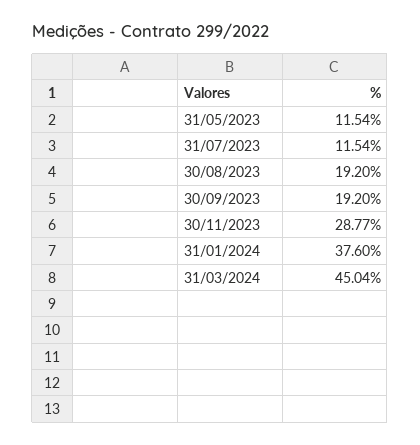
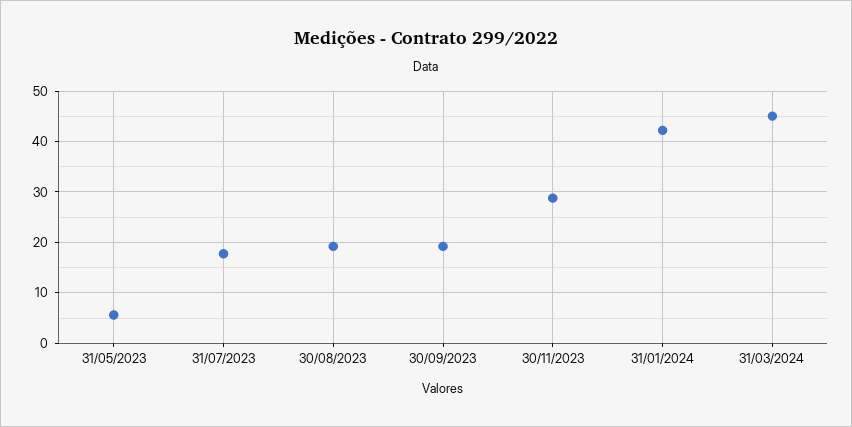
  {
-   "31/05/2023": 11.54,
+   "31/05/2023": 6,
-   "31/07/2023": 11.54,
+   "31/07/2023": 18,
    "30/08/2023": 19.2,
    "30/09/2023": 19.2,
    "30/11/2023": 28.77,
-   "31/01/2024": 37.6,
+   "31/01/2024": 42,
    "31/03/2024": 45.04
  }

